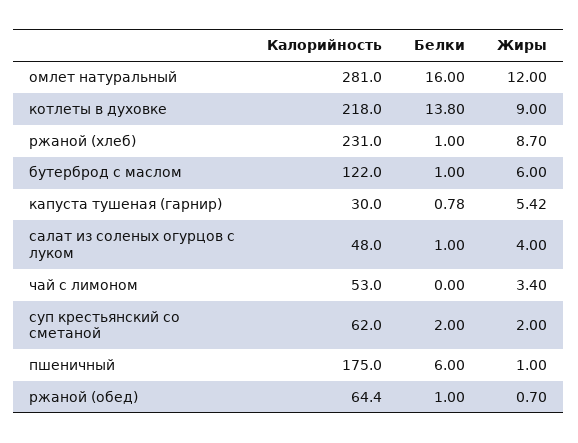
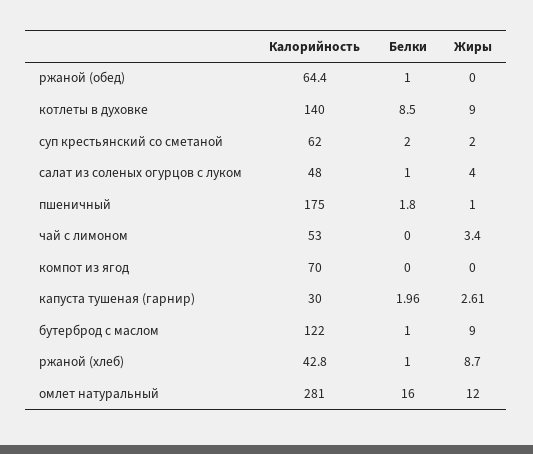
  {
    "Калорийность": {
      "омлет натуральный": 281,
-     "котлеты в духовке": 218,
+     "котлеты в духовке": 140,
-     "ржаной (хлеб)": 231,
+     "ржаной (хлеб)": 42.8,
      "бутерброд с маслом": 122,
      "капуста тушеная (гарнир)": 30,
      "салат из соленых огурцов с луком": 48,
      "чай с лимоном": 53,
      "суп крестьянский со сметаной": 62,
      "пшеничный": 175,
-     "ржаной (обед)": 64.4
+     "ржаной (обед)": 64.4,
+     "компот из ягод": 70
    },
    "Белки": {
      "омлет натуральный": 16,
-     "котлеты в духовке": 13.8,
+     "котлеты в духовке": 8.5,
      "ржаной (хлеб)": 1,
      "бутерброд с маслом": 1,
-     "капуста тушеная (гарнир)": 0.78,
+     "капуста тушеная (гарнир)": 1.96,
      "салат из соленых огурцов с луком": 1,
      "чай с лимоном": 0,
      "суп крестьянский со сметаной": 2,
-     "пшеничный": 6,
+     "пшеничный": 1.8,
-     "ржаной (обед)": 1
+     "ржаной (обед)": 1,
+     "компот из ягод": 0
    },
    "Жиры": {
      "омлет натуральный": 12,
      "котлеты в духовке": 9,
      "ржаной (хлеб)": 8.7,
-     "бутерброд с маслом": 6,
+     "бутерброд с маслом": 9,
-     "капуста тушеная (гарнир)": 5.42,
+     "капуста тушеная (гарнир)": 2.61,
      "салат из соленых огурцов с луком": 4,
      "чай с лимоном": 3.4,
      "суп крестьянский со сметаной": 2,
      "пшеничный": 1,
-     "ржаной (обед)": 0.7
+     "ржаной (обед)": 0,
+     "компот из ягод": 0
    }
  }

